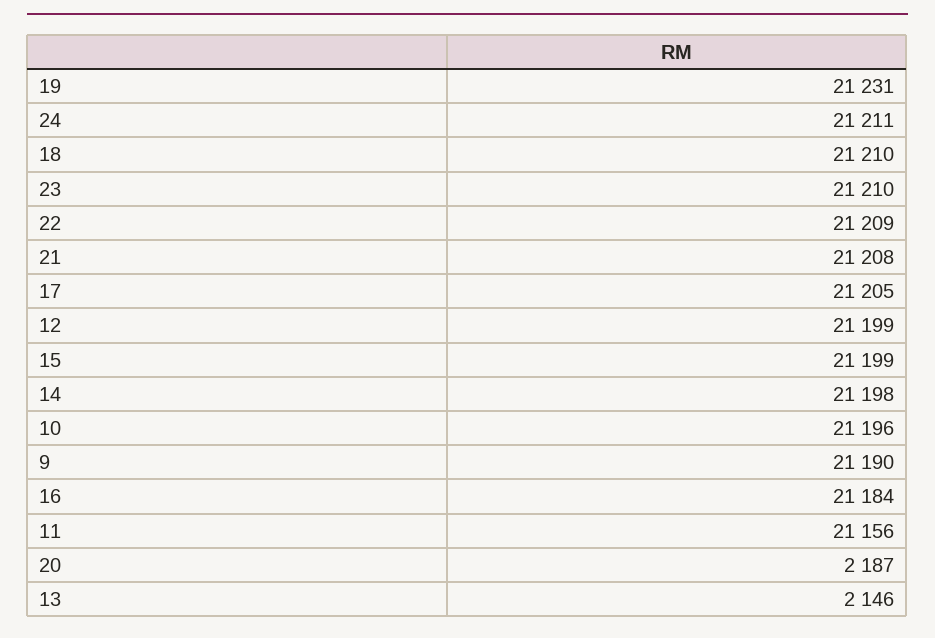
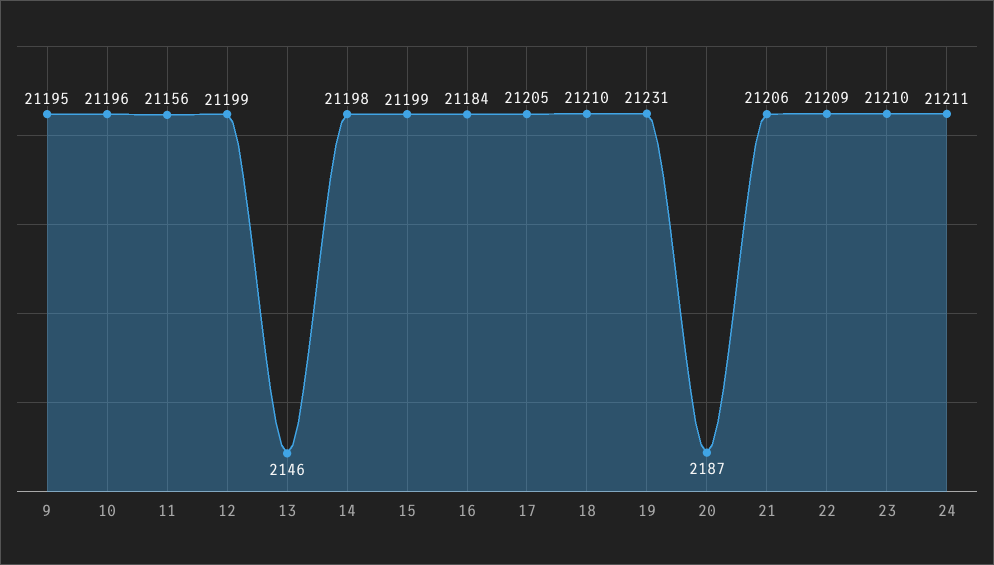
  {
    "19": 21231,
    "24": 21211,
    "18": 21210,
    "23": 21210,
    "22": 21209,
-   "21": 21208,
+   "21": 21206,
    "17": 21205,
    "12": 21199,
    "15": 21199,
    "14": 21198,
    "10": 21196,
-   "9": 21190,
+   "9": 21195,
    "16": 21184,
    "11": 21156,
    "20": 2187,
    "13": 2146
  }

